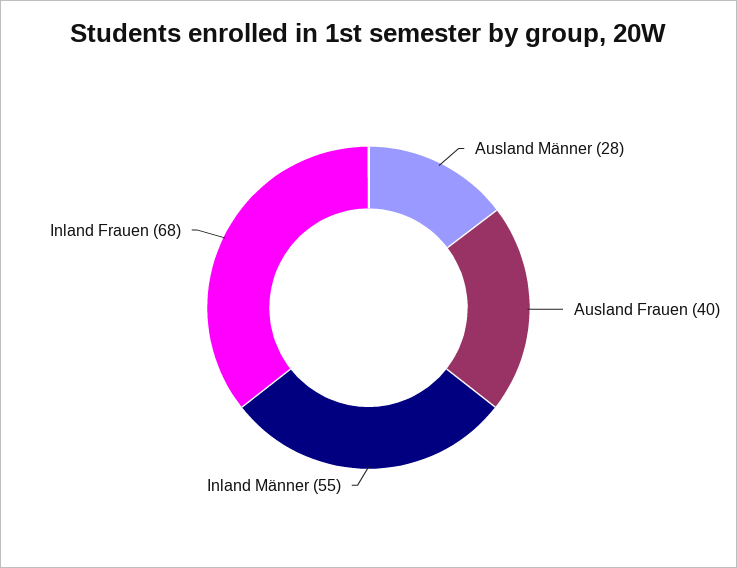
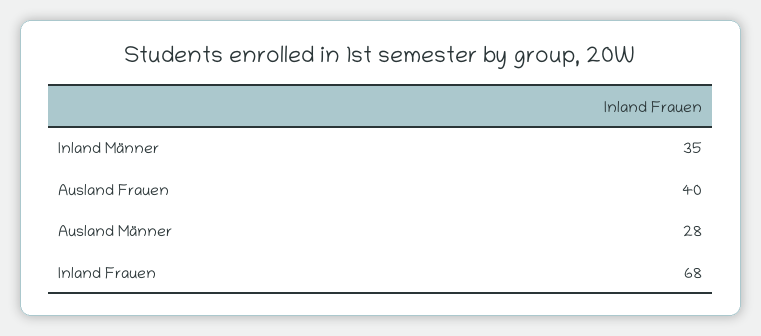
  {
    "Ausland Männer": 28,
    "Ausland Frauen": 40,
-   "Inland Männer": 55,
+   "Inland Männer": 35,
    "Inland Frauen": 68
  }

